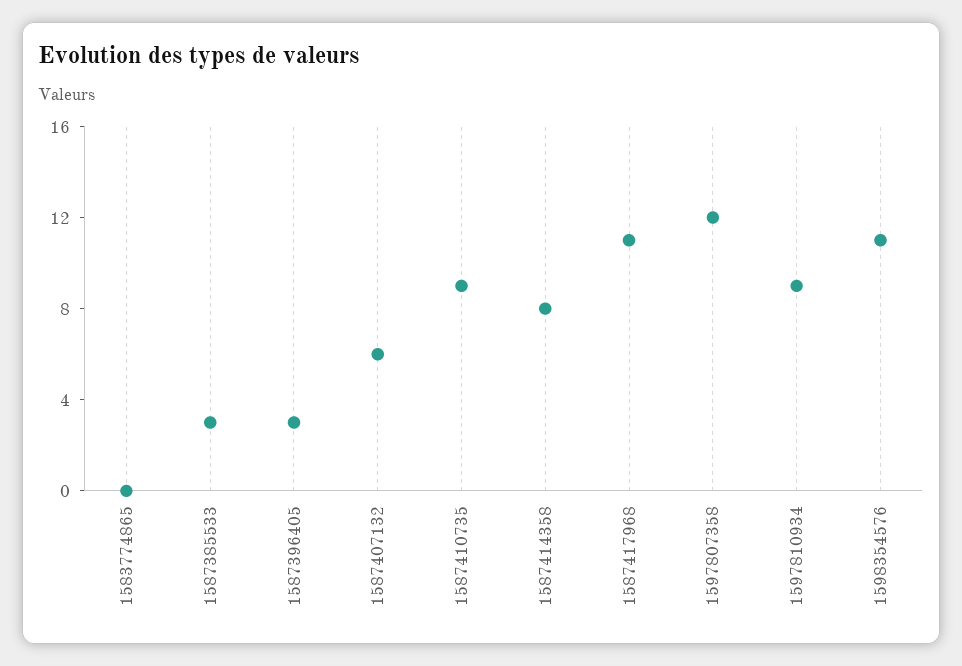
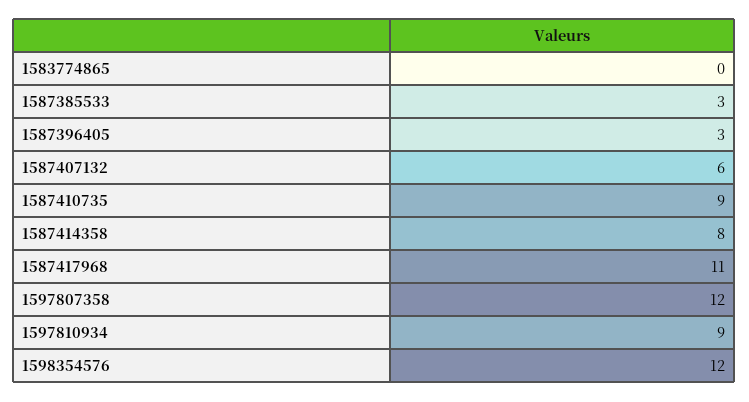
  {
    "1583774865": 0,
    "1587385533": 3,
    "1587396405": 3,
    "1587407132": 6,
    "1587410735": 9,
    "1587414358": 8,
    "1587417968": 11,
    "1597807358": 12,
    "1597810934": 9,
-   "1598354576": 11
+   "1598354576": 12
  }

